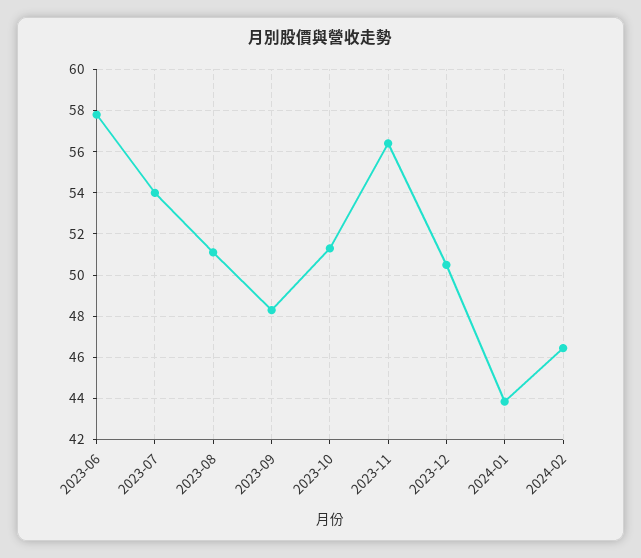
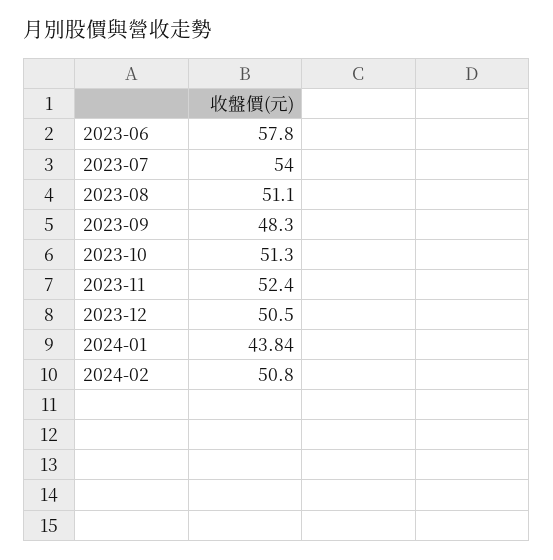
  {
    "2023-06": 57.8,
    "2023-07": 54,
    "2023-08": 51.1,
    "2023-09": 48.3,
    "2023-10": 51.3,
-   "2023-11": 56.5,
+   "2023-11": 52.4,
    "2023-12": 50.5,
    "2024-01": 43.84,
-   "2024-02": 46.5
+   "2024-02": 50.8
  }

